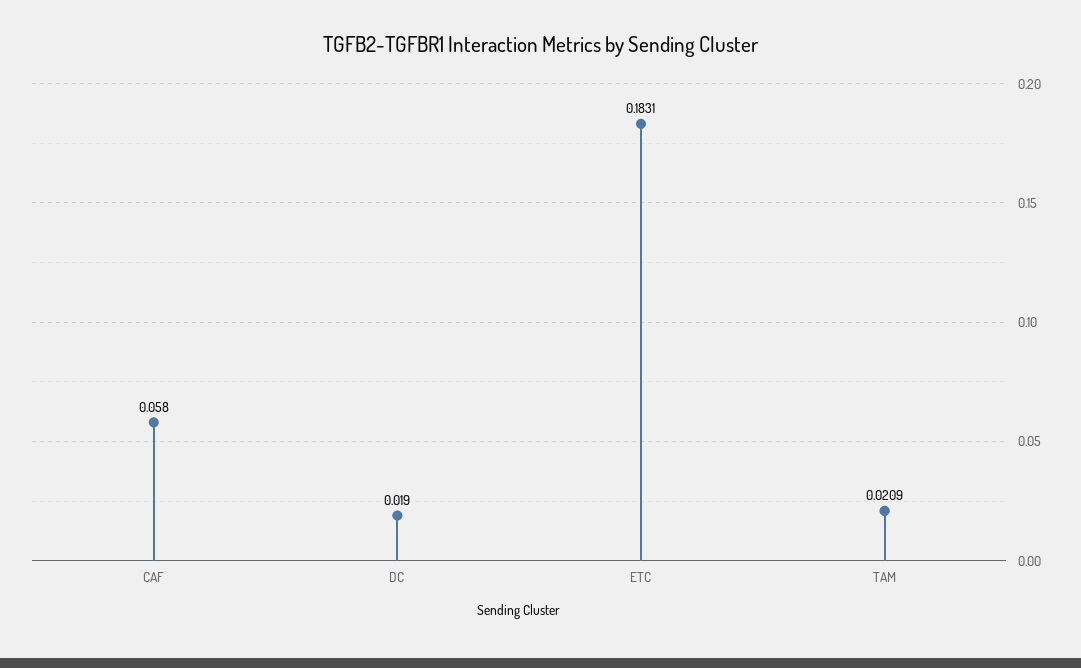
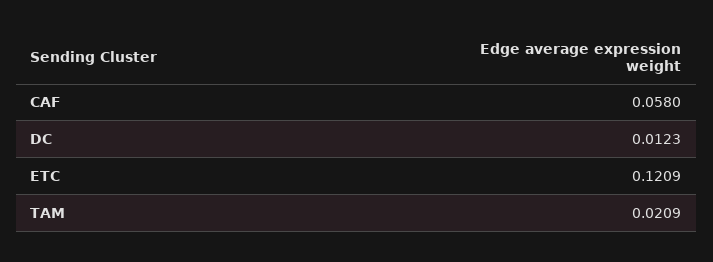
  {
    "CAF": 0.058,
-   "DC": 0.019,
+   "DC": 0.0123,
-   "ETC": 0.1831,
+   "ETC": 0.1209,
    "TAM": 0.0209
  }

